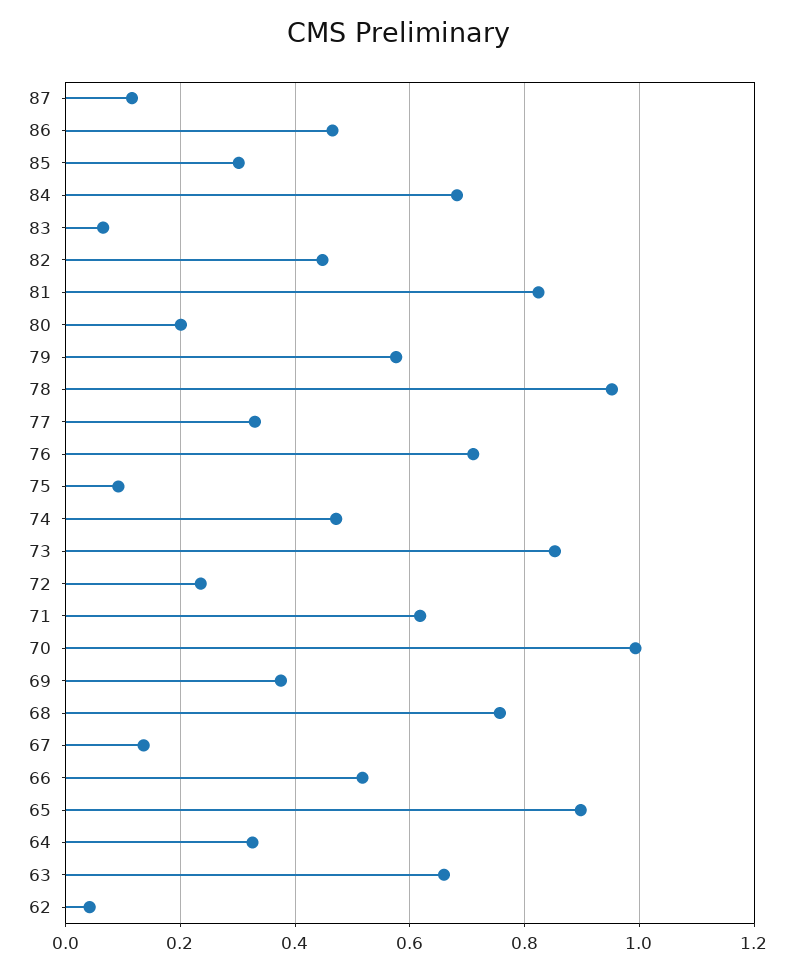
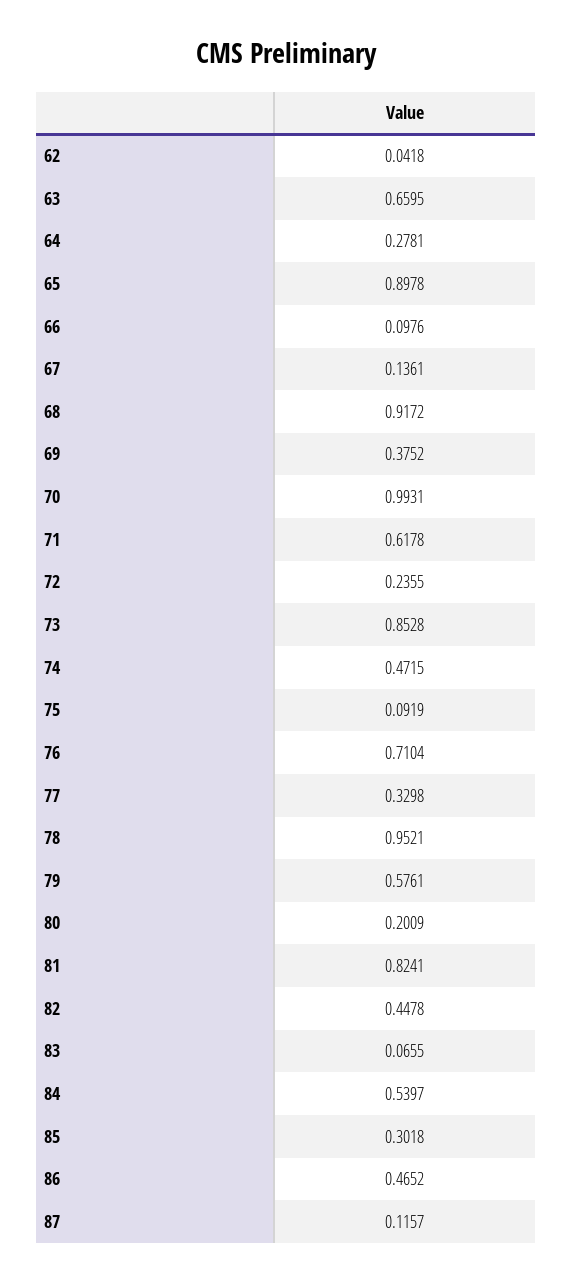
  {
    "87": 0.1157,
    "86": 0.4652,
    "85": 0.3018,
-   "84": 0.68,
+   "84": 0.5397,
    "83": 0.0655,
    "82": 0.4478,
    "81": 0.8241,
    "80": 0.2009,
    "79": 0.5761,
    "78": 0.9521,
    "77": 0.3298,
    "76": 0.7104,
    "75": 0.0919,
    "74": 0.4715,
    "73": 0.8528,
    "72": 0.2355,
    "71": 0.6178,
    "70": 0.9931,
    "69": 0.3752,
-   "68": 0.76,
+   "68": 0.9172,
    "67": 0.1361,
-   "66": 0.52,
+   "66": 0.0976,
    "65": 0.8978,
-   "64": 0.32,
+   "64": 0.2781,
    "63": 0.6595,
    "62": 0.0418
  }

